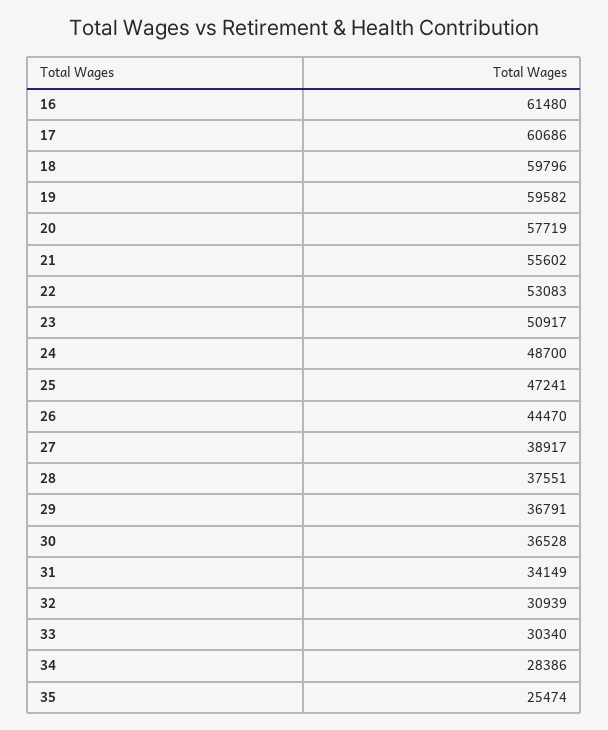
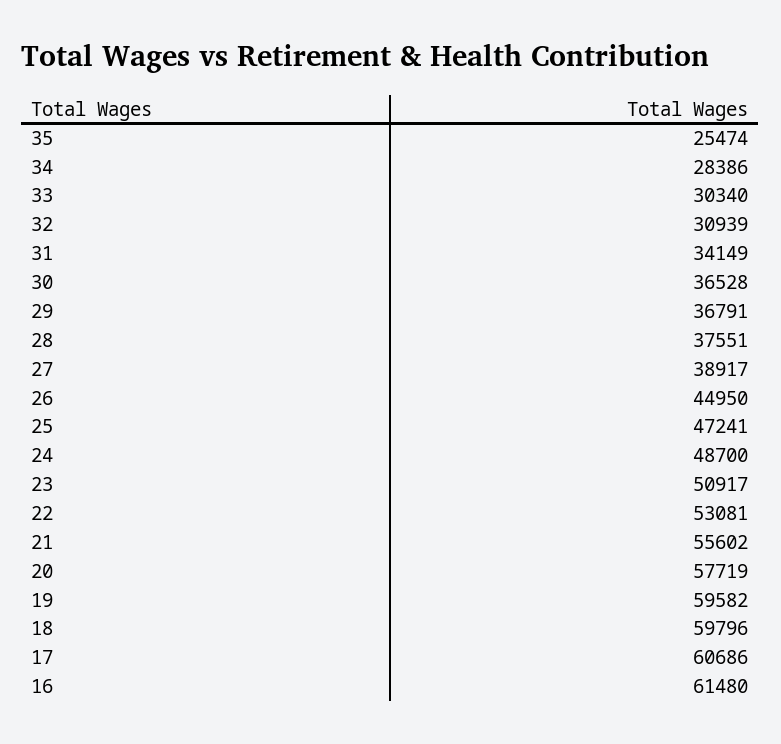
  {
    "16": 61480,
    "17": 60686,
    "18": 59796,
    "19": 59582,
    "20": 57719,
    "21": 55602,
-   "22": 53083,
+   "22": 53081,
    "23": 50917,
    "24": 48700,
    "25": 47241,
-   "26": 44470,
+   "26": 44950,
    "27": 38917,
    "28": 37551,
    "29": 36791,
    "30": 36528,
    "31": 34149,
    "32": 30939,
    "33": 30340,
    "34": 28386,
    "35": 25474
  }

